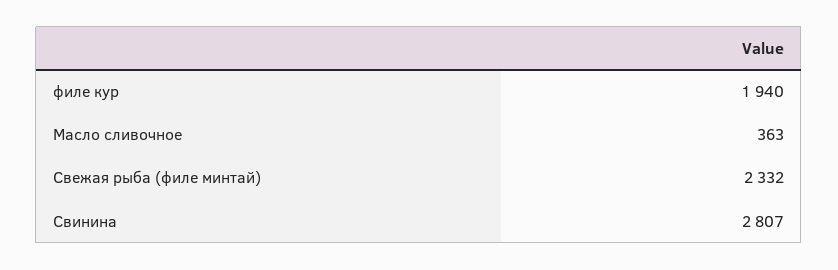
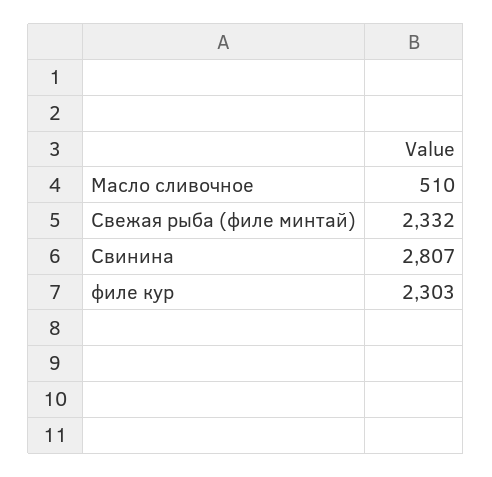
  {
-   "филе кур": 1940,
+   "филе кур": 2303,
-   "Масло сливочное": 363,
+   "Масло сливочное": 510,
    "Свежая рыба (филе минтай)": 2332,
    "Свинина": 2807
  }

